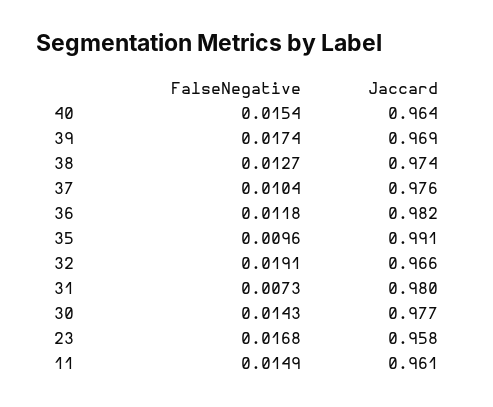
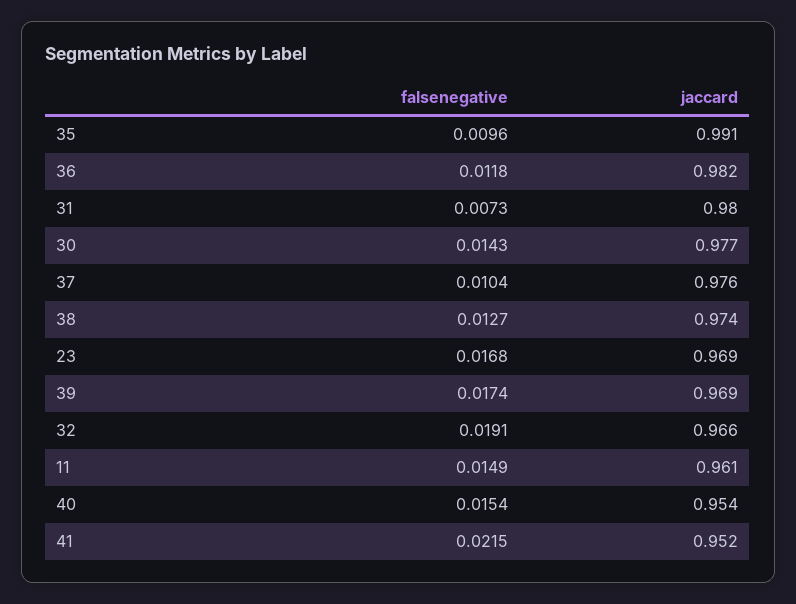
  {
    "FalseNegative": {
      "40": 0.0154,
      "39": 0.0174,
      "38": 0.0127,
      "37": 0.0104,
      "36": 0.0118,
      "35": 0.0096,
      "32": 0.0191,
      "31": 0.0073,
      "30": 0.0143,
      "23": 0.0168,
-     "11": 0.0149
+     "11": 0.0149,
+     "41": 0.0215
    },
    "Jaccard": {
-     "40": 0.964,
+     "40": 0.954,
      "39": 0.969,
      "38": 0.974,
      "37": 0.976,
      "36": 0.982,
      "35": 0.991,
      "32": 0.966,
      "31": 0.98,
      "30": 0.977,
-     "23": 0.958,
+     "23": 0.969,
-     "11": 0.961
+     "11": 0.961,
+     "41": 0.952
    }
  }

